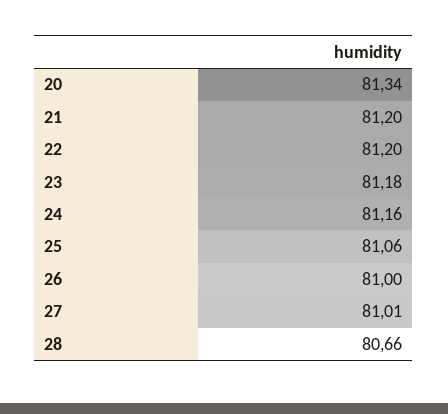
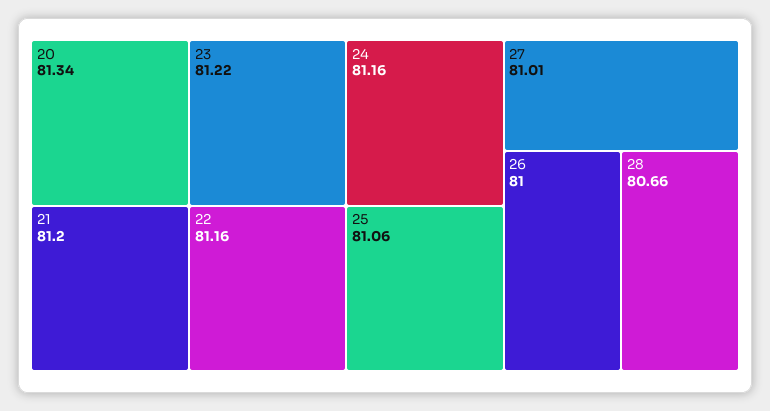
  {
    "20": 81.34,
    "21": 81.2,
-   "22": 81.2,
+   "22": 81.16,
-   "23": 81.18,
+   "23": 81.22,
    "24": 81.16,
    "25": 81.06,
    "26": 81,
    "27": 81.01,
    "28": 80.66
  }

